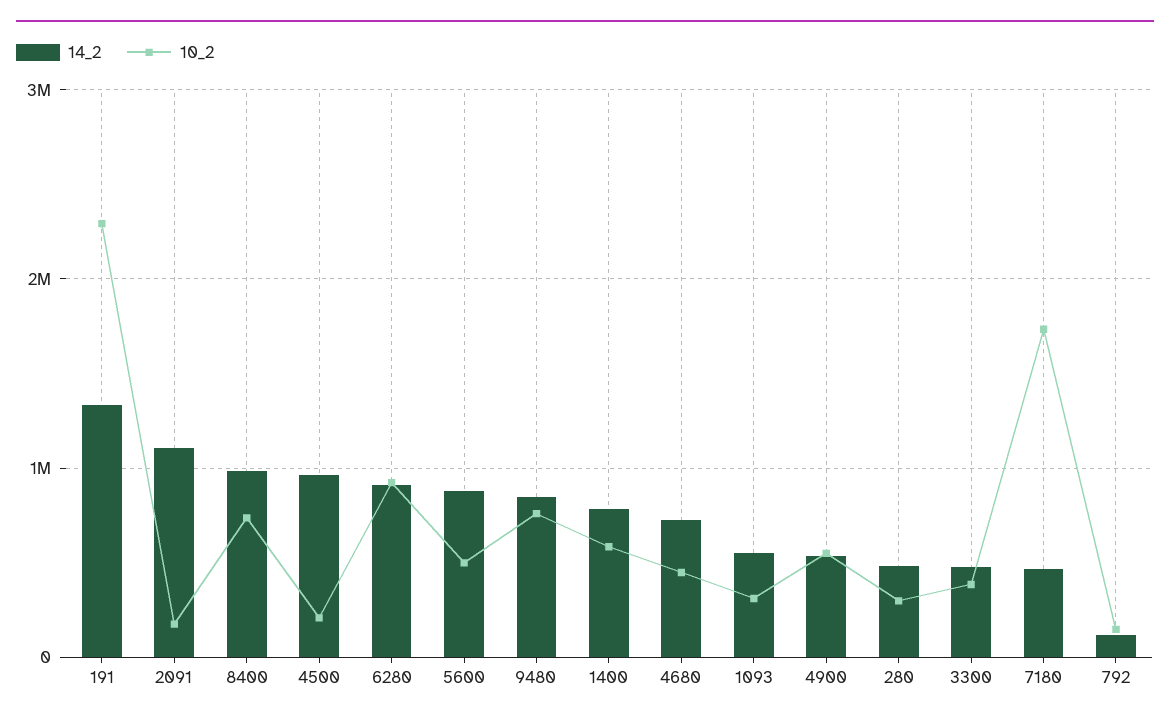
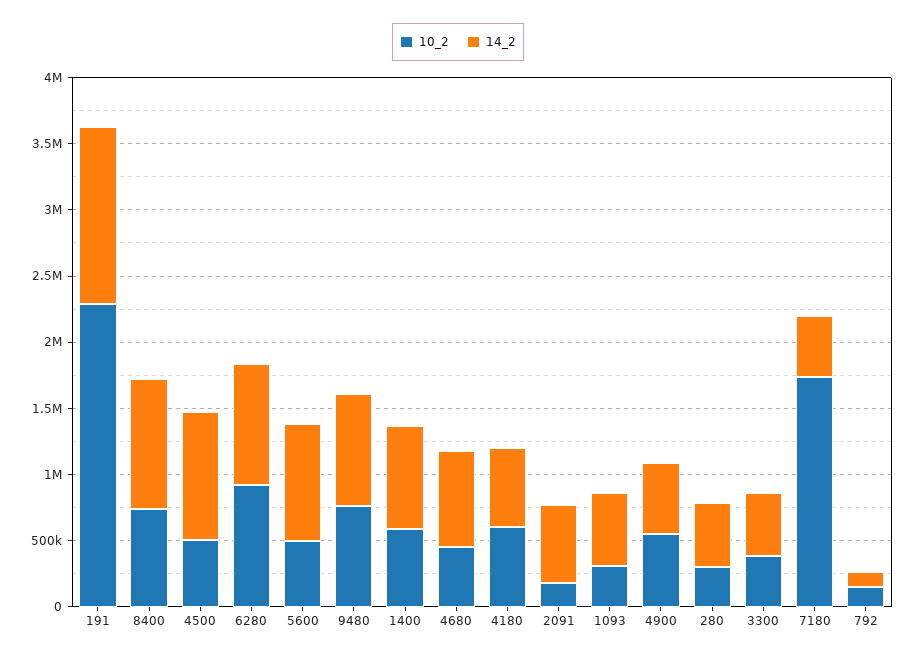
  {
    "14_2": {
      "191": 1300000,
-     "2091": 1100000,
+     "2091": 600000,
      "8400": 1000000,
      "4500": 1000000,
      "6280": 900000,
      "5600": 900000,
      "9480": 800000,
      "1400": 800000,
      "4680": 700000,
      "1093": 600000,
      "4900": 500000,
      "280": 500000,
      "3300": 500000,
      "7180": 500000,
-     "792": 100000
+     "792": 100000,
+     "4180": 600000
    },
    "10_2": {
      "191": 2300000,
      "2091": 200000,
      "8400": 700000,
-     "4500": 200000,
+     "4500": 500000,
      "6280": 900000,
      "5600": 500000,
      "9480": 800000,
      "1400": 600000,
      "4680": 400000,
      "1093": 300000,
      "4900": 600000,
      "280": 300000,
      "3300": 400000,
      "7180": 1700000,
-     "792": 100000
+     "792": 100000,
+     "4180": 600000
    }
  }

